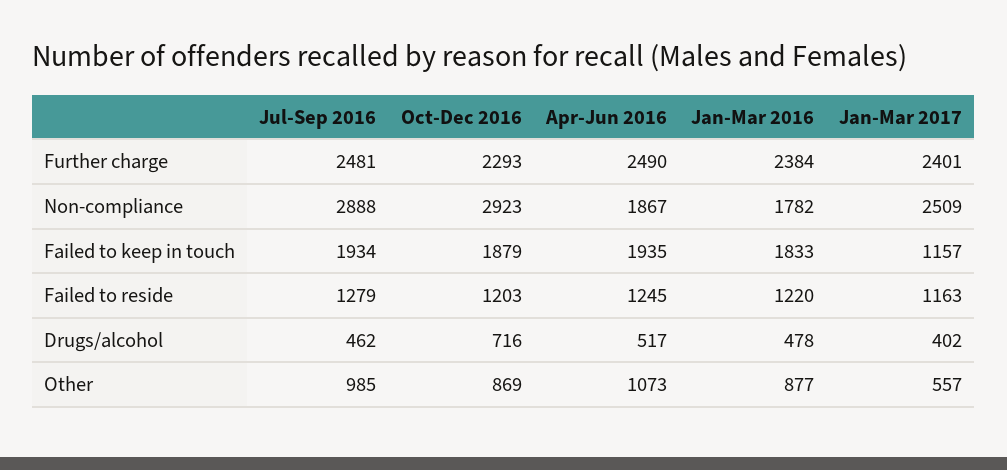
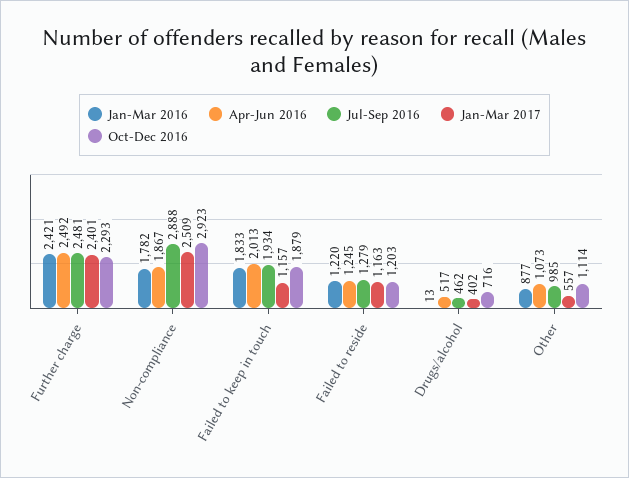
  {
    "Jul-Sep 2016": {
      "Further charge": 2481,
      "Non-compliance": 2888,
      "Failed to keep in touch": 1934,
      "Failed to reside": 1279,
      "Drugs/alcohol": 462,
      "Other": 985
    },
    "Oct-Dec 2016": {
      "Further charge": 2293,
      "Non-compliance": 2923,
      "Failed to keep in touch": 1879,
      "Failed to reside": 1203,
      "Drugs/alcohol": 716,
-     "Other": 869
+     "Other": 1114
    },
    "Apr-Jun 2016": {
-     "Further charge": 2490,
+     "Further charge": 2492,
      "Non-compliance": 1867,
-     "Failed to keep in touch": 1935,
+     "Failed to keep in touch": 2013,
      "Failed to reside": 1245,
      "Drugs/alcohol": 517,
      "Other": 1073
    },
    "Jan-Mar 2016": {
-     "Further charge": 2384,
+     "Further charge": 2421,
      "Non-compliance": 1782,
      "Failed to keep in touch": 1833,
      "Failed to reside": 1220,
-     "Drugs/alcohol": 478,
+     "Drugs/alcohol": 13,
      "Other": 877
    },
    "Jan-Mar 2017": {
      "Further charge": 2401,
      "Non-compliance": 2509,
      "Failed to keep in touch": 1157,
      "Failed to reside": 1163,
      "Drugs/alcohol": 402,
      "Other": 557
    }
  }

